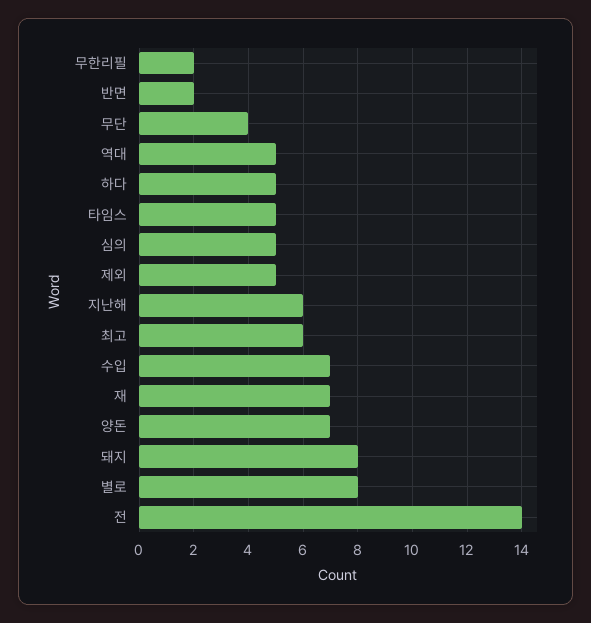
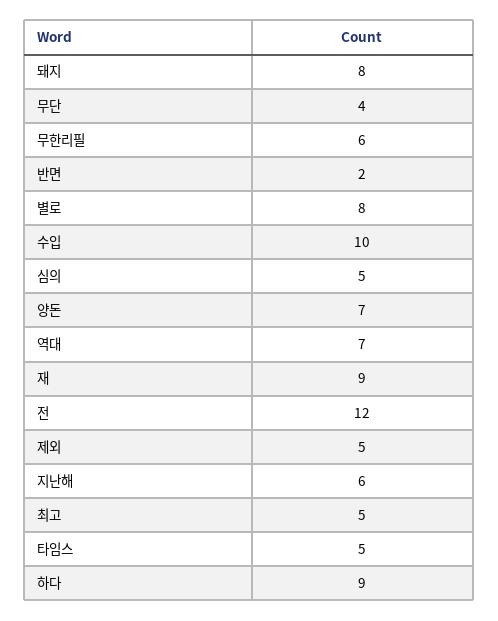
  {
-   "무한리필": 2,
+   "무한리필": 6,
    "반면": 2,
    "무단": 4,
-   "역대": 5,
+   "역대": 7,
-   "하다": 5,
+   "하다": 9,
    "타임스": 5,
    "심의": 5,
    "제외": 5,
    "지난해": 6,
-   "최고": 6,
+   "최고": 5,
-   "수입": 7,
+   "수입": 10,
-   "재": 7,
+   "재": 9,
    "양돈": 7,
    "돼지": 8,
    "별로": 8,
-   "전": 14
+   "전": 12
  }

